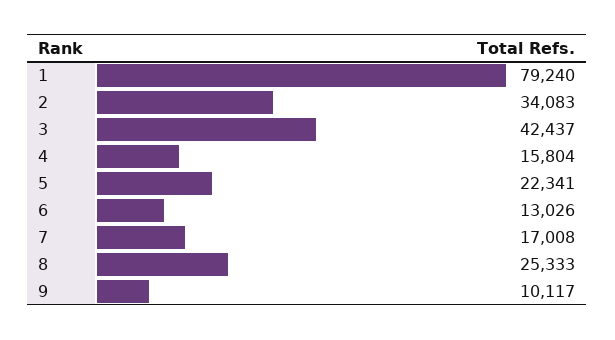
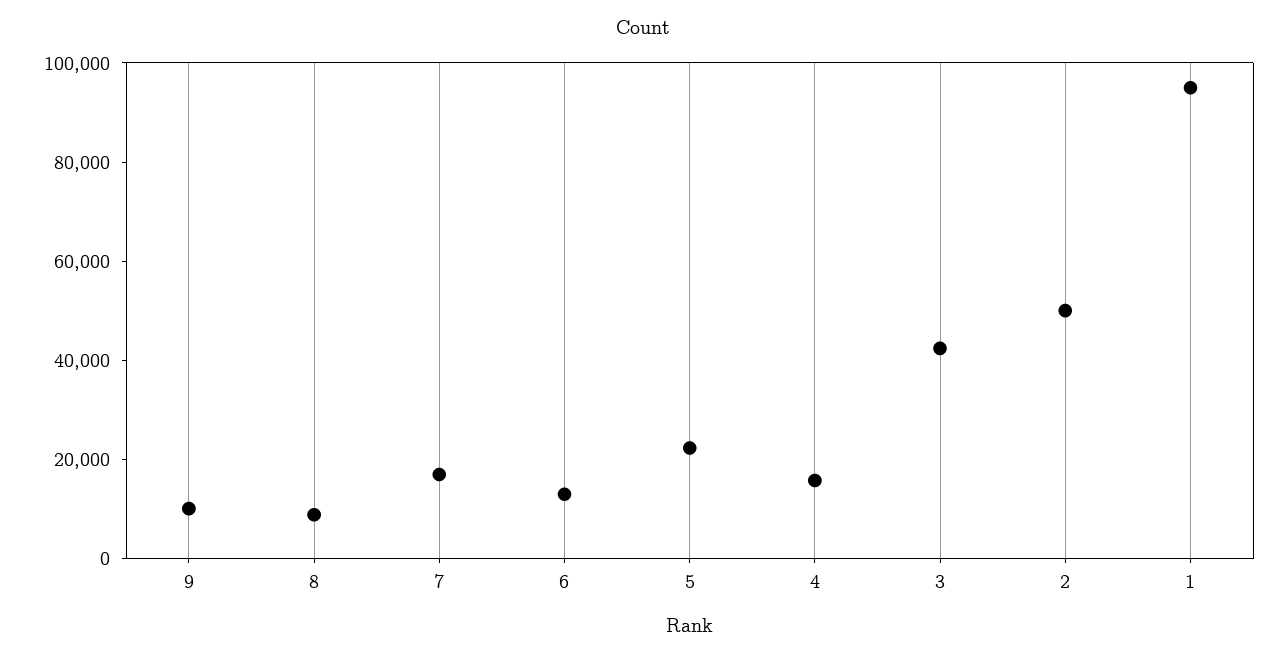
  {
-   "1": 79240,
+   "1": 95000,
-   "2": 34083,
+   "2": 50000,
    "3": 42437,
    "4": 15804,
    "5": 22341,
    "6": 13026,
    "7": 17008,
-   "8": 25333,
+   "8": 10000,
    "9": 10117
  }

